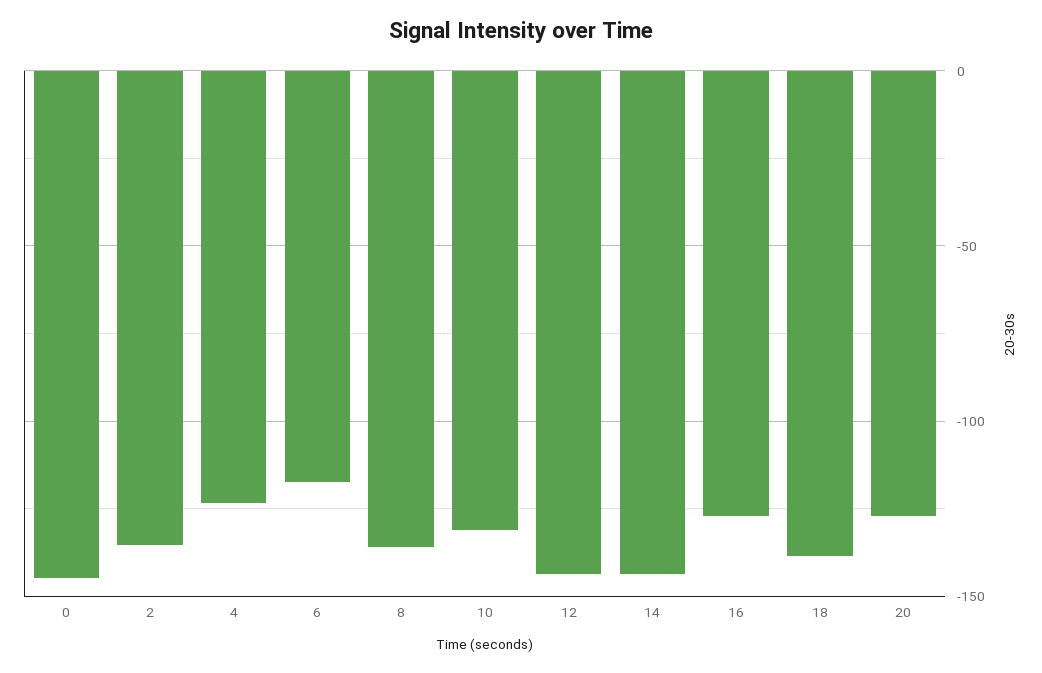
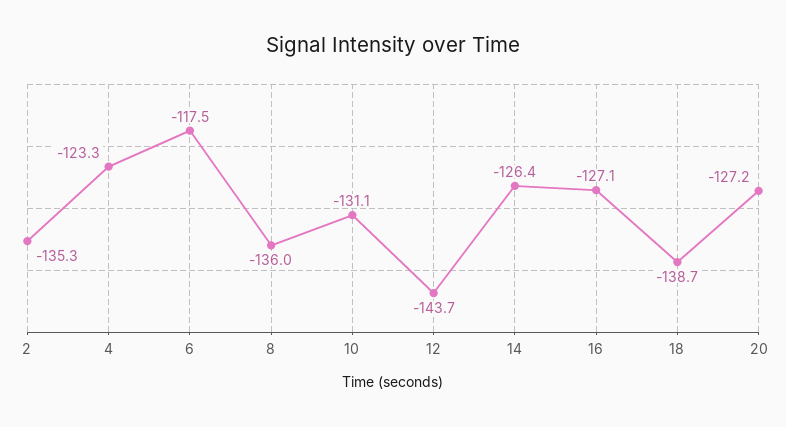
  {
-   "0": -145,
    "2": -135.3,
    "4": -123.3,
    "6": -117.5,
    "8": -136,
    "10": -131.1,
    "12": -143.7,
-   "14": -145,
+   "14": -126.4,
    "16": -127.1,
    "18": -138.7,
    "20": -127.2
  }

